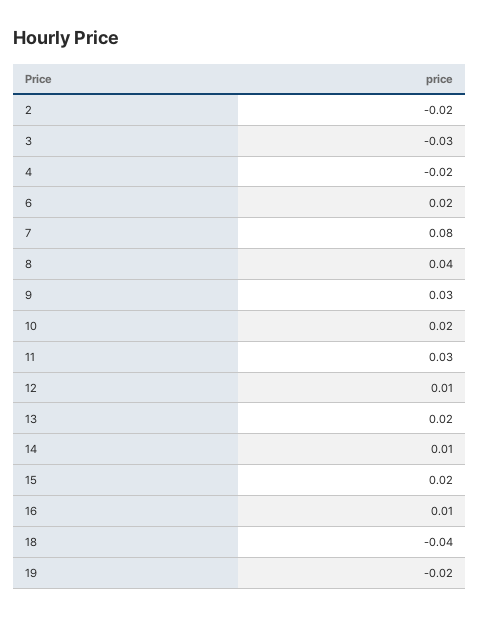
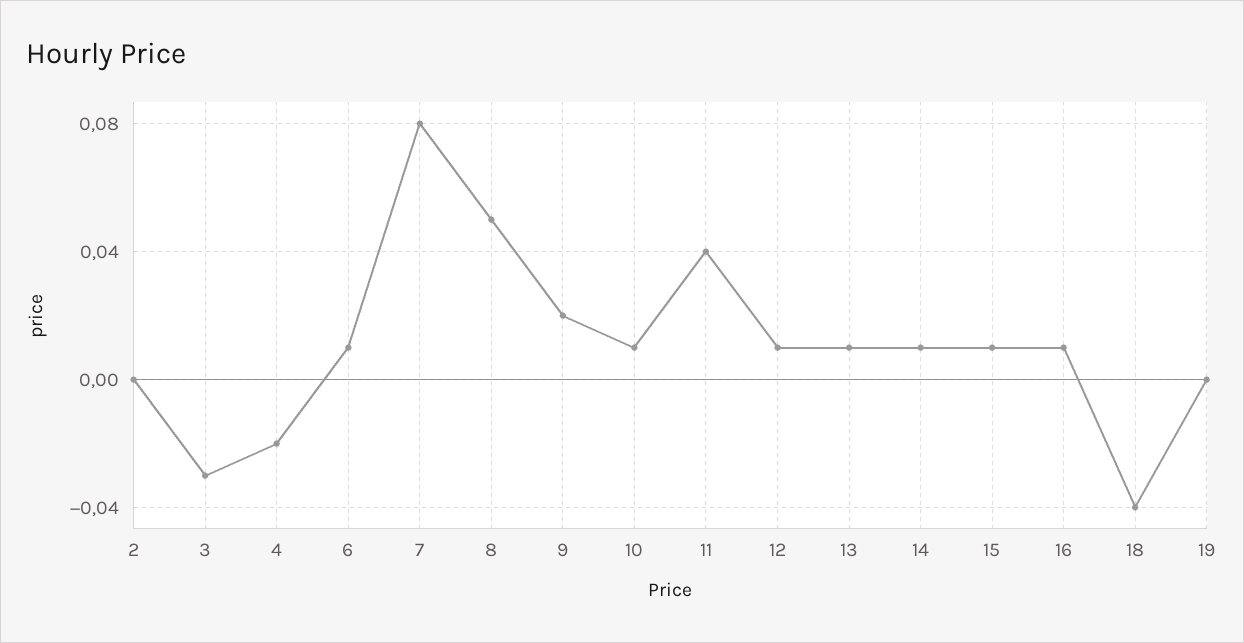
  {
-   "2": -0.02,
+   "2": 0,
    "3": -0.03,
    "4": -0.02,
-   "6": 0.02,
+   "6": 0.01,
    "7": 0.08,
-   "8": 0.04,
+   "8": 0.05,
-   "9": 0.03,
+   "9": 0.02,
-   "10": 0.02,
+   "10": 0.01,
-   "11": 0.03,
+   "11": 0.04,
    "12": 0.01,
-   "13": 0.02,
+   "13": 0.01,
    "14": 0.01,
-   "15": 0.02,
+   "15": 0.01,
    "16": 0.01,
    "18": -0.04,
-   "19": -0.02
+   "19": 0
  }

